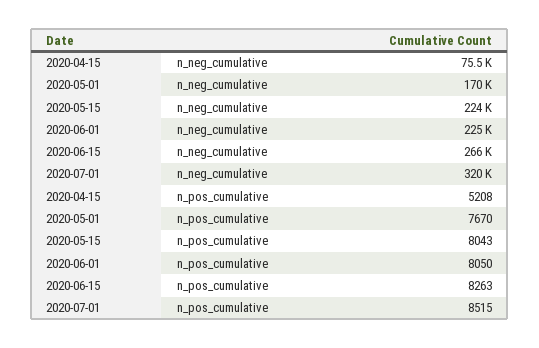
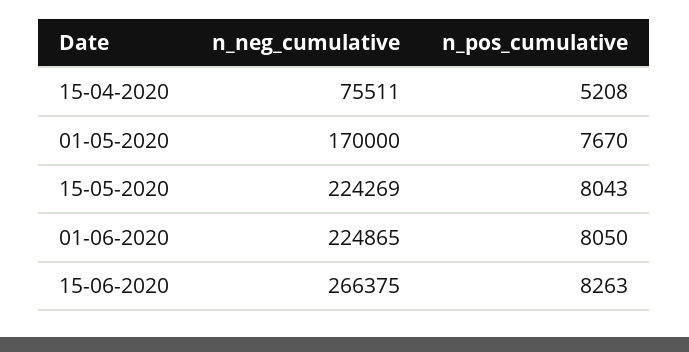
  {
    "2020-04-15": {
      "n_neg_cumulative": 75511,
      "n_pos_cumulative": 5208
    },
    "2020-05-01": {
      "n_neg_cumulative": 170000,
      "n_pos_cumulative": 7670
    },
    "2020-05-15": {
      "n_neg_cumulative": 224269,
      "n_pos_cumulative": 8043
    },
    "2020-06-01": {
      "n_neg_cumulative": 224865,
      "n_pos_cumulative": 8050
    },
    "2020-06-15": {
      "n_neg_cumulative": 266375,
      "n_pos_cumulative": 8263
-   },
+   }
-   "2020-07-01": {
-     "n_neg_cumulative": 320000,
-     "n_pos_cumulative": 8515
-   }
  }

